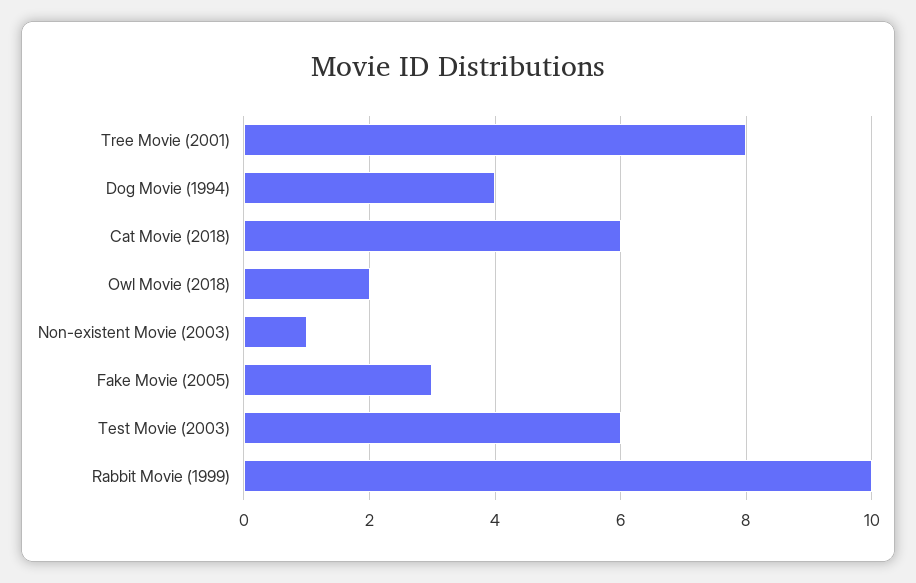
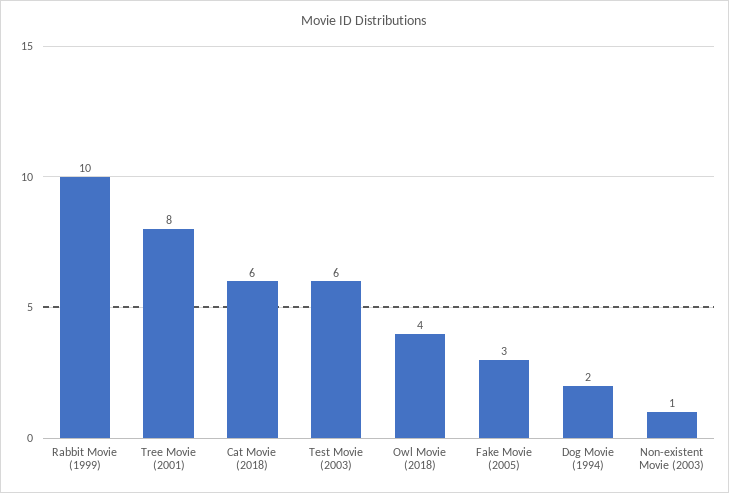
  {
    "Tree Movie (2001)": 8,
-   "Dog Movie (1994)": 4,
+   "Dog Movie (1994)": 2,
    "Cat Movie (2018)": 6,
-   "Owl Movie (2018)": 2,
+   "Owl Movie (2018)": 4,
    "Non-existent Movie (2003)": 1,
    "Fake Movie (2005)": 3,
    "Test Movie (2003)": 6,
    "Rabbit Movie (1999)": 10
  }

